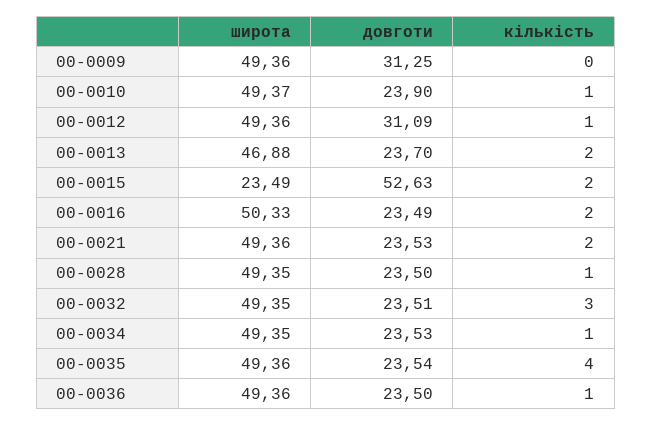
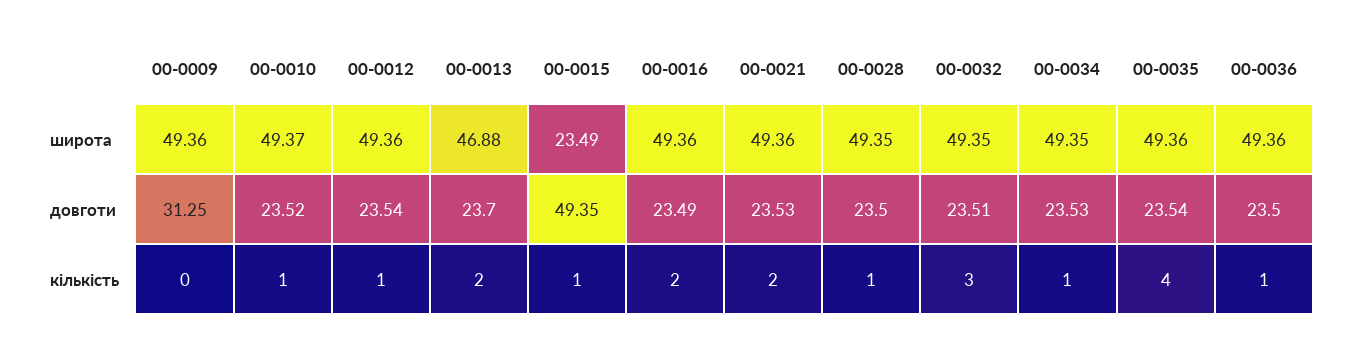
  {
    "широта": {
      "00-0009": 49.36,
      "00-0010": 49.37,
      "00-0012": 49.36,
      "00-0013": 46.88,
      "00-0015": 23.49,
-     "00-0016": 50.33,
+     "00-0016": 49.36,
      "00-0021": 49.36,
      "00-0028": 49.35,
      "00-0032": 49.35,
      "00-0034": 49.35,
      "00-0035": 49.36,
      "00-0036": 49.36
    },
    "довготи": {
      "00-0009": 31.25,
-     "00-0010": 23.9,
+     "00-0010": 23.52,
-     "00-0012": 31.09,
+     "00-0012": 23.54,
      "00-0013": 23.7,
-     "00-0015": 52.63,
+     "00-0015": 49.35,
      "00-0016": 23.49,
      "00-0021": 23.53,
      "00-0028": 23.5,
      "00-0032": 23.51,
      "00-0034": 23.53,
      "00-0035": 23.54,
      "00-0036": 23.5
    },
    "кількість": {
      "00-0009": 0,
      "00-0010": 1,
      "00-0012": 1,
      "00-0013": 2,
-     "00-0015": 2,
+     "00-0015": 1,
      "00-0016": 2,
      "00-0021": 2,
      "00-0028": 1,
      "00-0032": 3,
      "00-0034": 1,
      "00-0035": 4,
      "00-0036": 1
    }
  }

